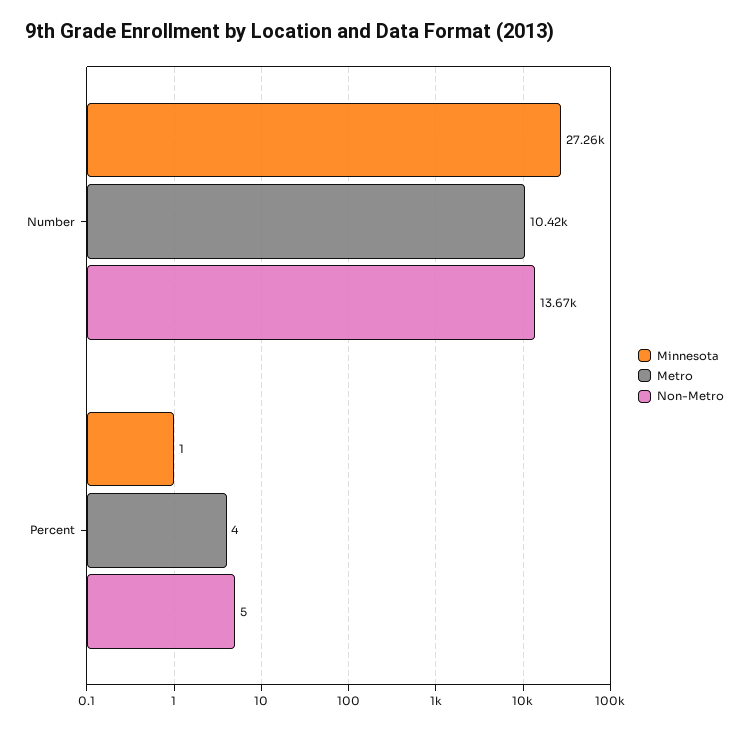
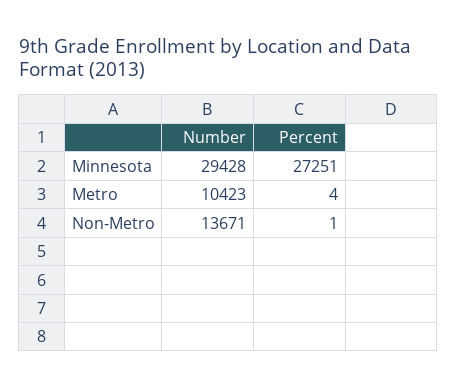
  {
    "Minnesota": {
-     "Number": 27260,
+     "Number": 29428,
-     "Percent": 1
+     "Percent": 27251
    },
    "Metro": {
      "Number": 10423,
      "Percent": 4
    },
    "Non-Metro": {
      "Number": 13671,
-     "Percent": 5
+     "Percent": 1
    }
  }

